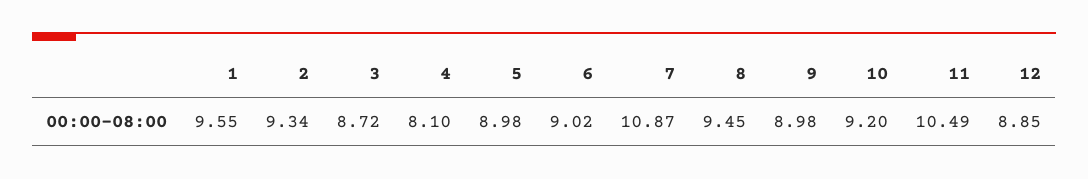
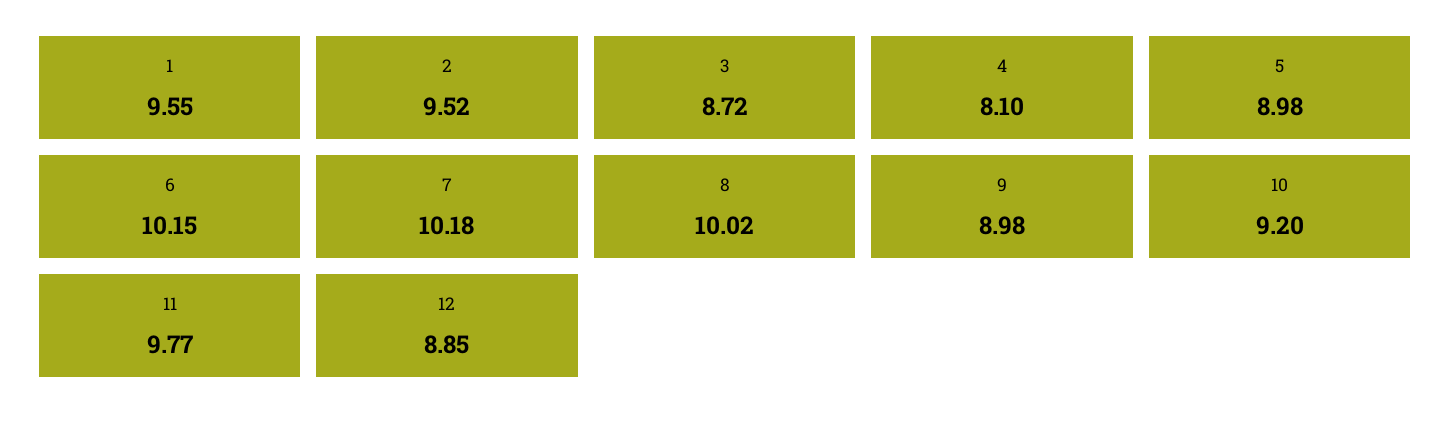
  {
    "1": 9.55,
-   "2": 9.34,
+   "2": 9.52,
    "3": 8.72,
    "4": 8.1,
    "5": 8.98,
-   "6": 9.02,
+   "6": 10.15,
-   "7": 10.87,
+   "7": 10.18,
-   "8": 9.45,
+   "8": 10.02,
    "9": 8.98,
    "10": 9.2,
-   "11": 10.49,
+   "11": 9.77,
    "12": 8.85
  }

